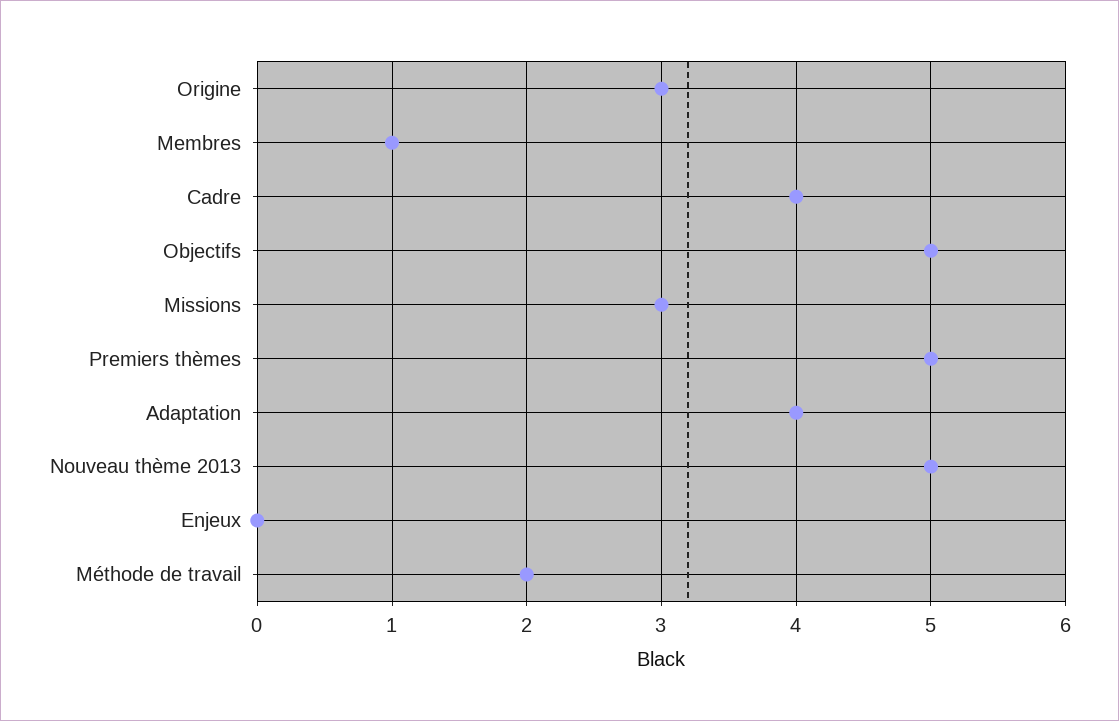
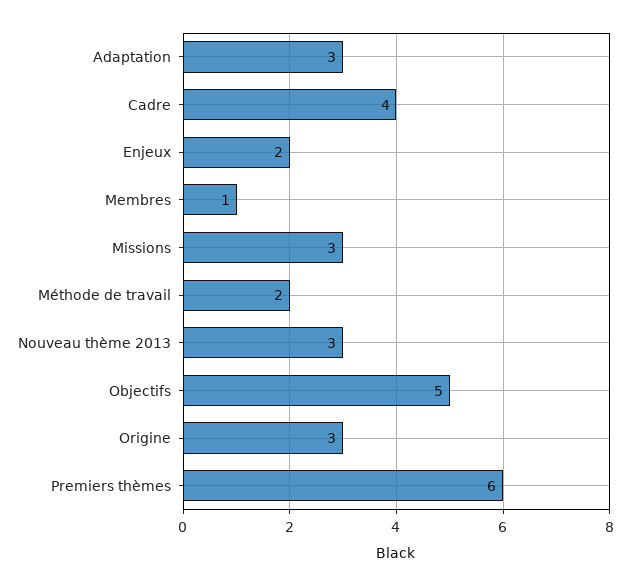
  {
    "Origine": 3,
    "Membres": 1,
    "Cadre": 4,
    "Objectifs": 5,
    "Missions": 3,
-   "Premiers thèmes": 5,
+   "Premiers thèmes": 6,
-   "Adaptation": 4,
+   "Adaptation": 3,
-   "Nouveau thème 2013": 5,
+   "Nouveau thème 2013": 3,
-   "Enjeux": 0,
+   "Enjeux": 2,
    "Méthode de travail": 2
  }

